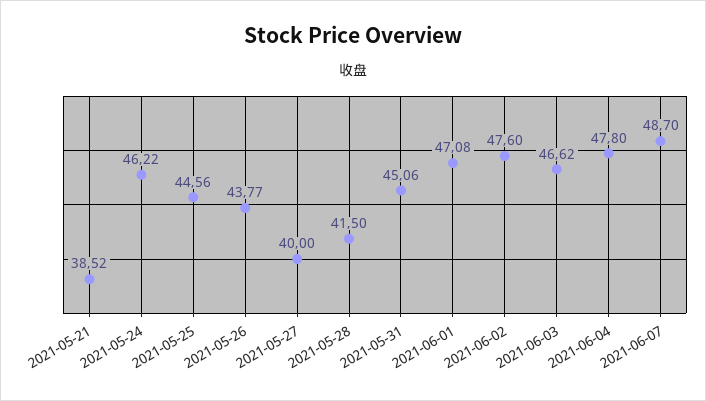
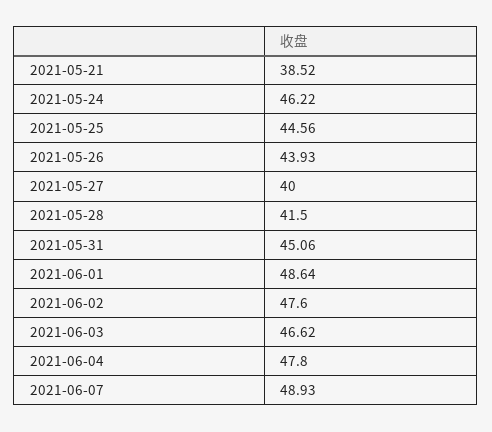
  {
    "2021-05-21": 38.52,
    "2021-05-24": 46.22,
    "2021-05-25": 44.56,
-   "2021-05-26": 43.77,
+   "2021-05-26": 43.93,
    "2021-05-27": 40,
    "2021-05-28": 41.5,
    "2021-05-31": 45.06,
-   "2021-06-01": 47.08,
+   "2021-06-01": 48.64,
    "2021-06-02": 47.6,
    "2021-06-03": 46.62,
    "2021-06-04": 47.8,
-   "2021-06-07": 48.7
+   "2021-06-07": 48.93
  }

